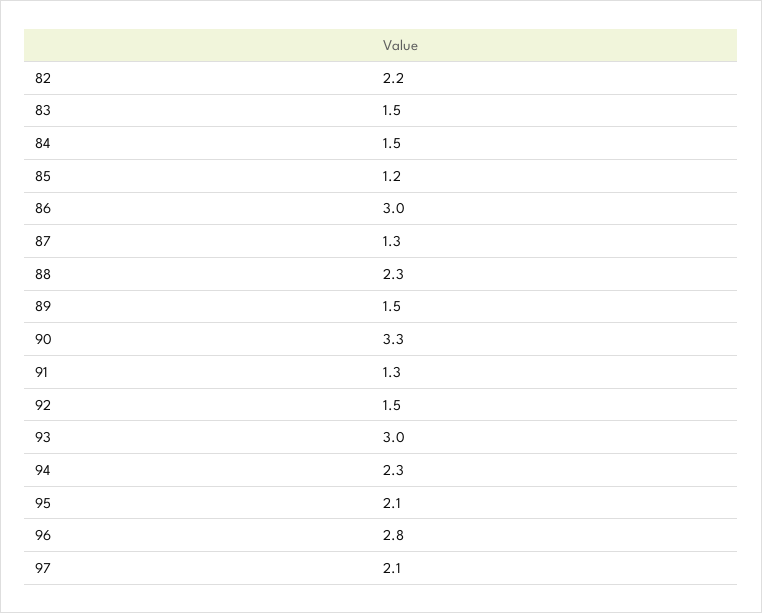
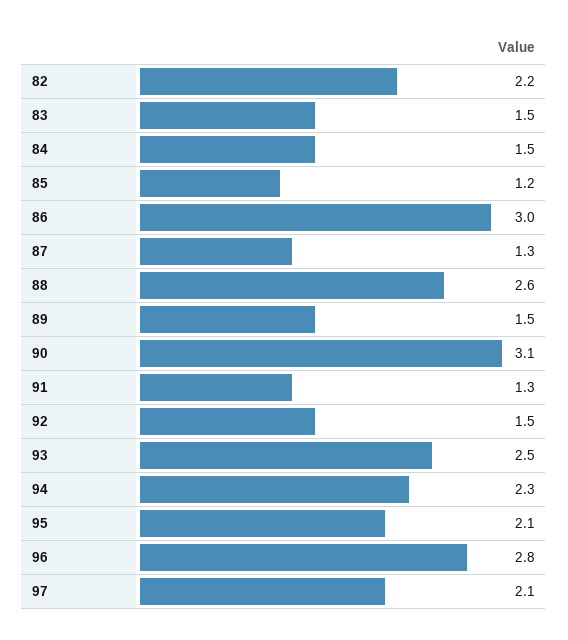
  {
    "82": 2.2,
    "83": 1.5,
    "84": 1.5,
    "85": 1.2,
    "86": 3,
    "87": 1.3,
-   "88": 2.3,
+   "88": 2.6,
    "89": 1.5,
-   "90": 3.3,
+   "90": 3.1,
    "91": 1.3,
    "92": 1.5,
-   "93": 3,
+   "93": 2.5,
    "94": 2.3,
    "95": 2.1,
    "96": 2.8,
    "97": 2.1
  }

